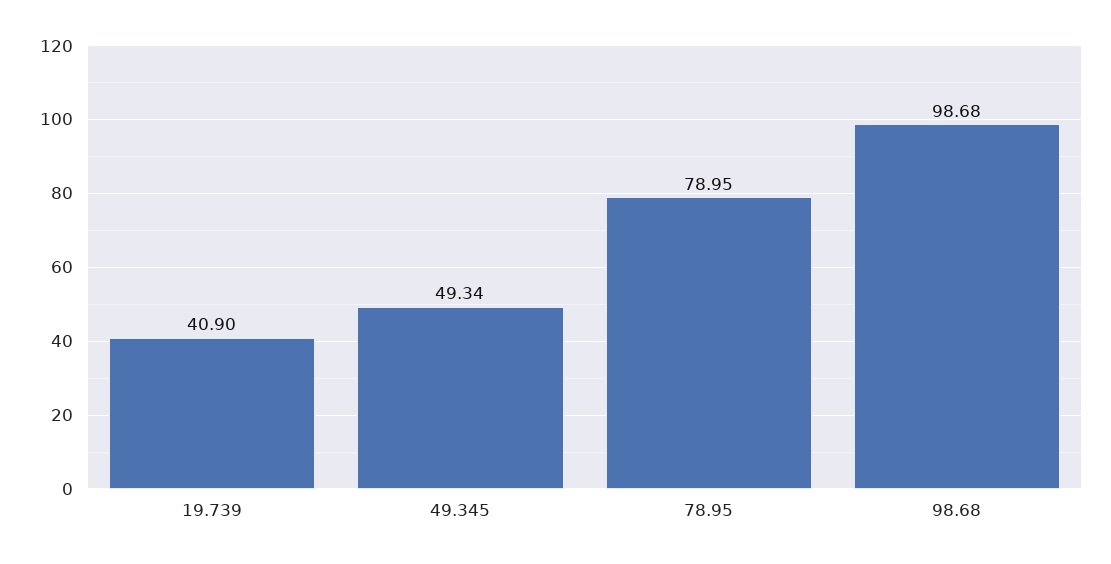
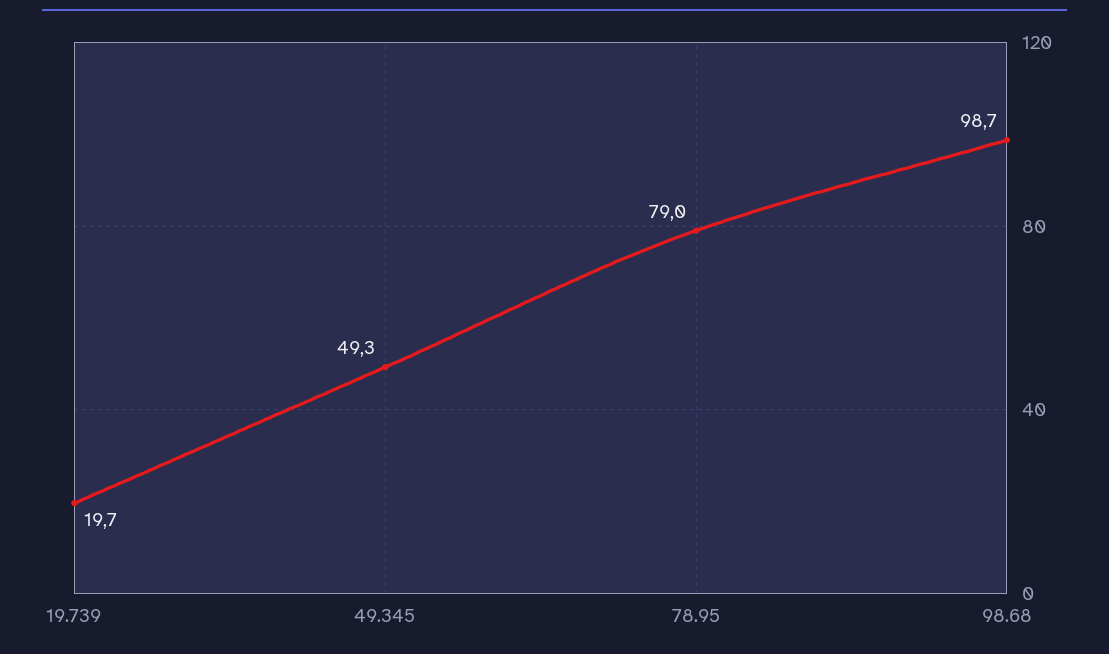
  {
-   "19.739": 40.9,
+   "19.739": 19.7,
    "49.345": 49.34,
    "78.95": 78.95,
    "98.68": 98.68
  }

